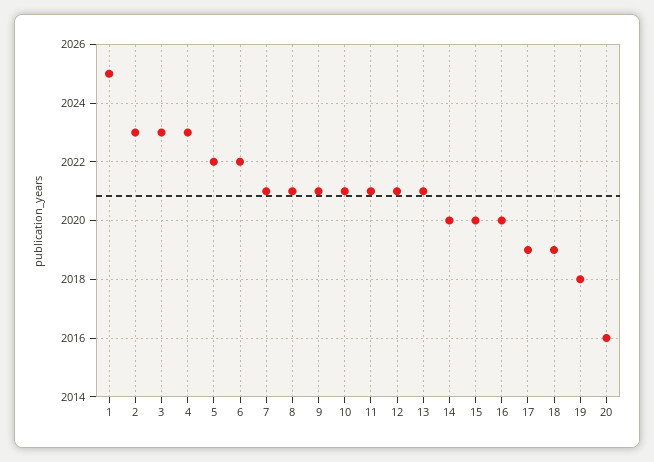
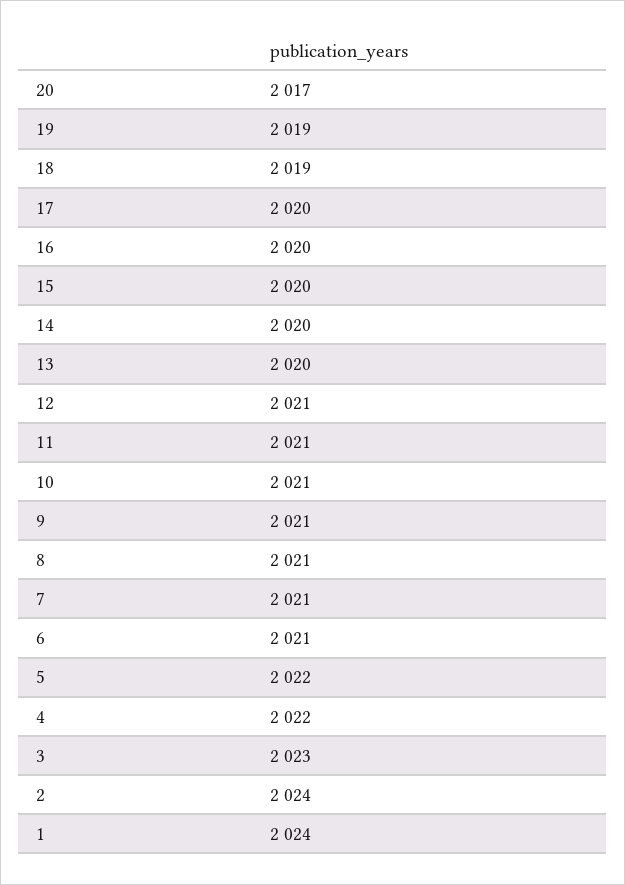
  {
-   "1": 2025,
+   "1": 2024,
-   "2": 2023,
+   "2": 2024,
    "3": 2023,
-   "4": 2023,
+   "4": 2022,
    "5": 2022,
-   "6": 2022,
+   "6": 2021,
    "7": 2021,
    "8": 2021,
    "9": 2021,
    "10": 2021,
    "11": 2021,
    "12": 2021,
-   "13": 2021,
+   "13": 2020,
    "14": 2020,
    "15": 2020,
    "16": 2020,
-   "17": 2019,
+   "17": 2020,
    "18": 2019,
-   "19": 2018,
+   "19": 2019,
-   "20": 2016
+   "20": 2017
  }

